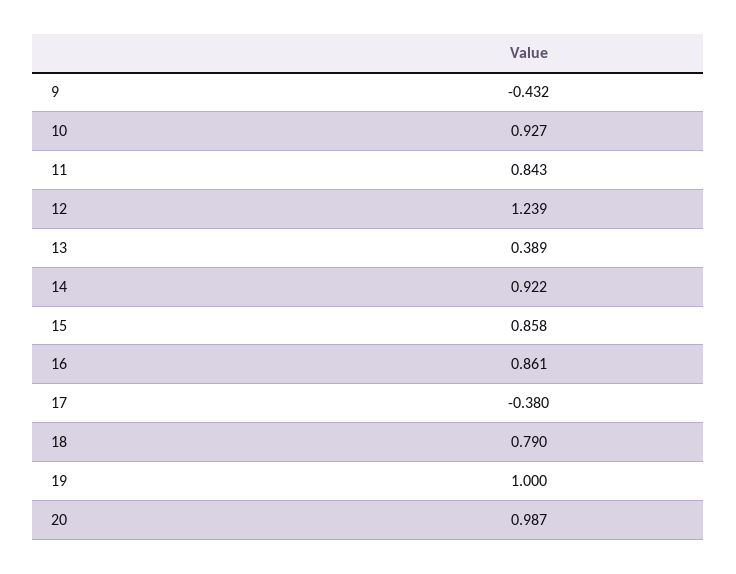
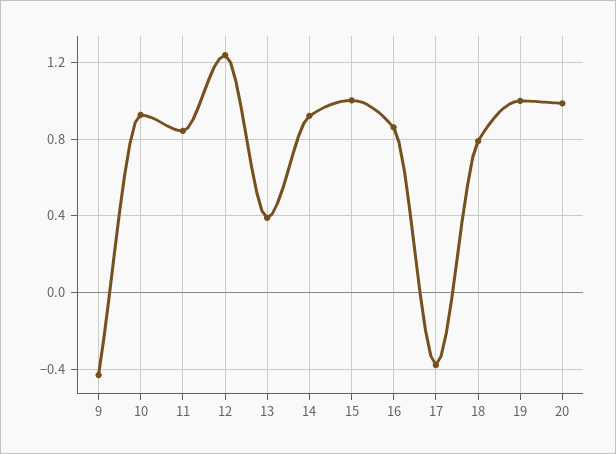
  {
    "9": -0.432,
    "10": 0.927,
    "11": 0.843,
    "12": 1.239,
    "13": 0.389,
    "14": 0.922,
-   "15": 0.858,
+   "15": 1,
    "16": 0.861,
    "17": -0.38,
    "18": 0.79,
    "19": 1,
    "20": 0.987
  }

